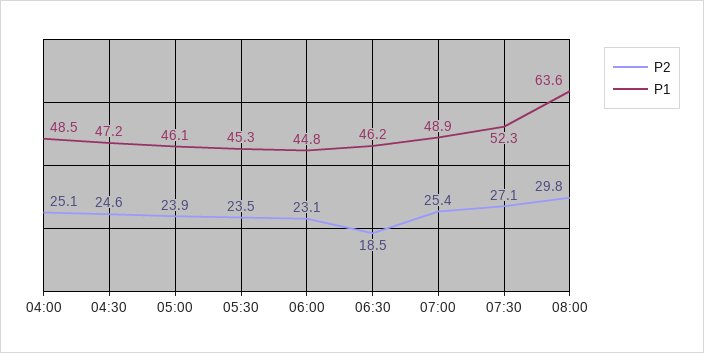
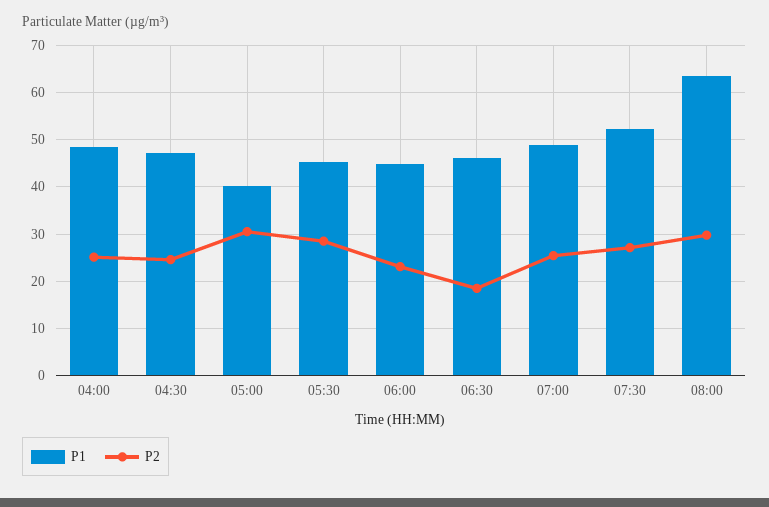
  {
    "P2": {
      "04:00": 25.1,
      "04:30": 24.6,
-     "05:00": 23.9,
+     "05:00": 30,
-     "05:30": 23.5,
+     "05:30": 28,
      "06:00": 23.1,
      "06:30": 18.5,
      "07:00": 25.4,
      "07:30": 27.1,
      "08:00": 29.8
    },
    "P1": {
      "04:00": 48.5,
      "04:30": 47.2,
-     "05:00": 46.1,
+     "05:00": 40,
      "05:30": 45.3,
      "06:00": 44.8,
      "06:30": 46.2,
      "07:00": 48.9,
      "07:30": 52.3,
      "08:00": 63.6
    }
  }

